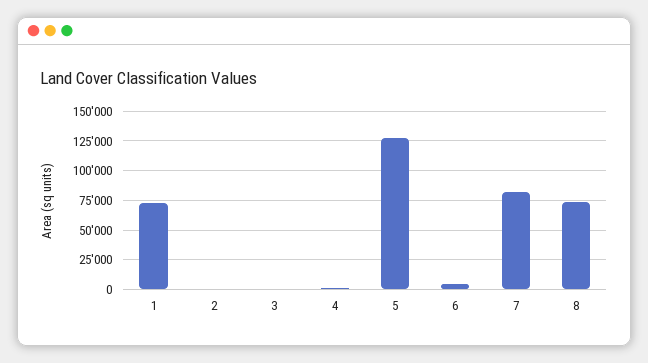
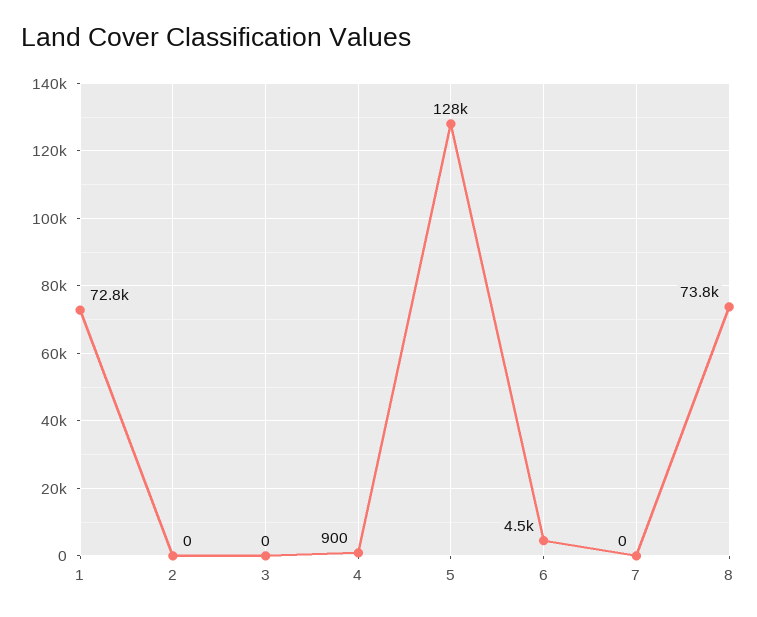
  {
    "1": 72800,
    "2": 0,
    "3": 0,
    "4": 900,
    "5": 128000,
    "6": 4500,
-   "7": 75000,
+   "7": 0,
    "8": 73800
  }

